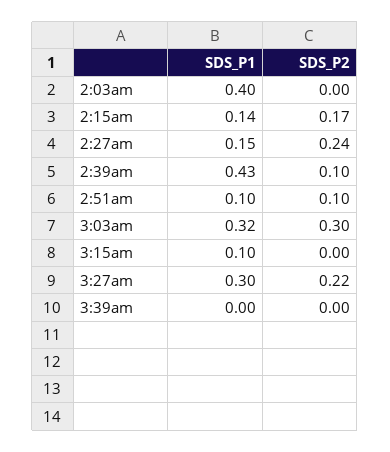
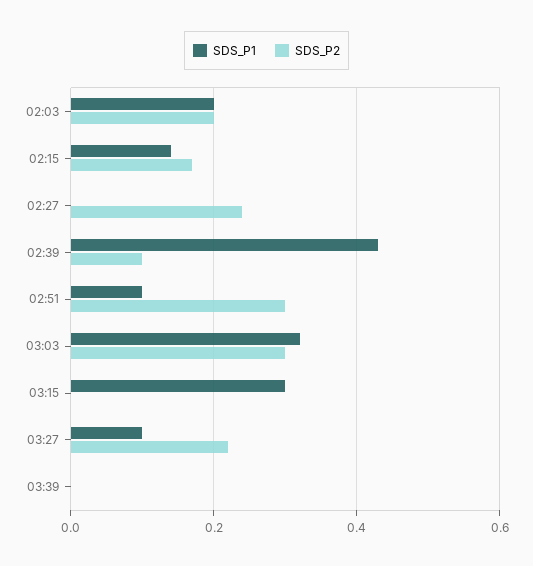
  {
    "SDS_P1": {
-     "2:03am": 0.4,
+     "2:03am": 0.2,
      "2:15am": 0.14,
-     "2:27am": 0.15,
+     "2:27am": 0,
      "2:39am": 0.43,
      "2:51am": 0.1,
      "3:03am": 0.32,
-     "3:15am": 0.1,
+     "3:15am": 0.3,
-     "3:27am": 0.3,
+     "3:27am": 0.1,
      "3:39am": 0
    },
    "SDS_P2": {
-     "2:03am": 0,
+     "2:03am": 0.2,
      "2:15am": 0.17,
      "2:27am": 0.24,
      "2:39am": 0.1,
-     "2:51am": 0.1,
+     "2:51am": 0.3,
      "3:03am": 0.3,
      "3:15am": 0,
      "3:27am": 0.22,
      "3:39am": 0
    }
  }

